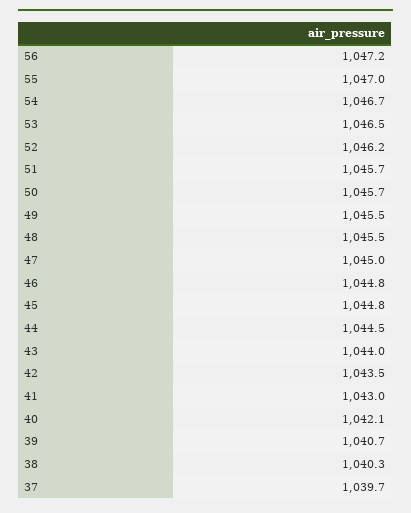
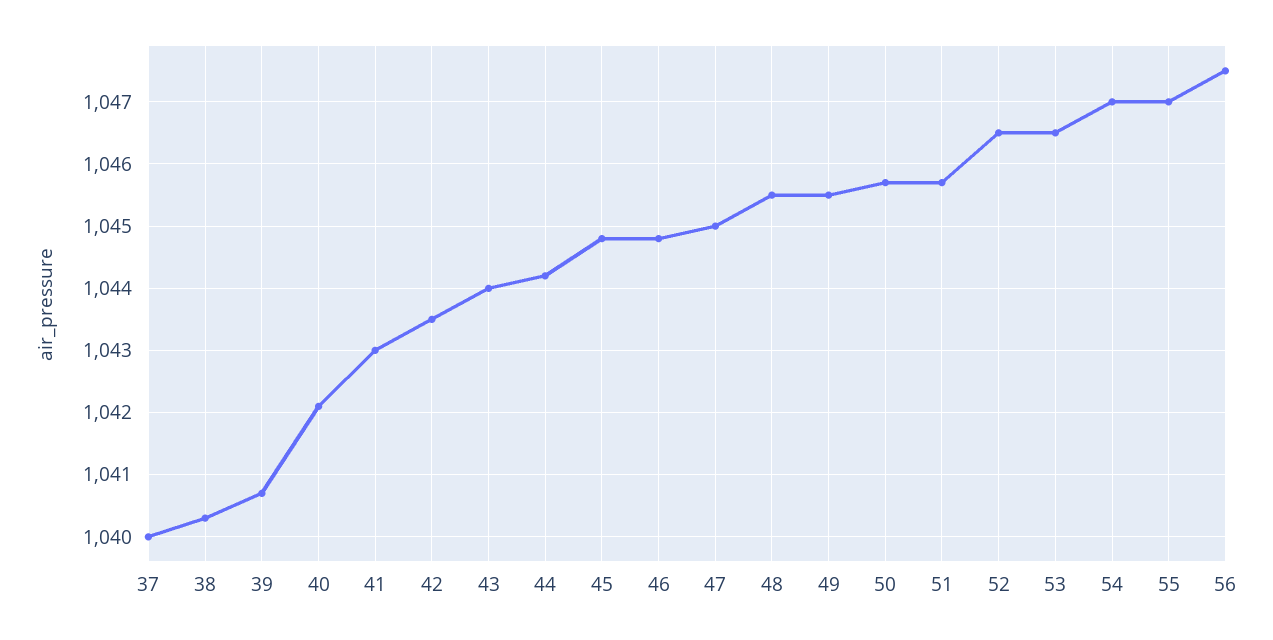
  {
-   "56": 1047.2,
+   "56": 1047.5,
    "55": 1047,
-   "54": 1046.7,
+   "54": 1047,
    "53": 1046.5,
-   "52": 1046.2,
+   "52": 1046.5,
    "51": 1045.7,
    "50": 1045.7,
    "49": 1045.5,
    "48": 1045.5,
    "47": 1045,
    "46": 1044.8,
    "45": 1044.8,
-   "44": 1044.5,
+   "44": 1044.2,
    "43": 1044,
    "42": 1043.5,
    "41": 1043,
    "40": 1042.1,
    "39": 1040.7,
    "38": 1040.3,
-   "37": 1039.7
+   "37": 1040
  }

